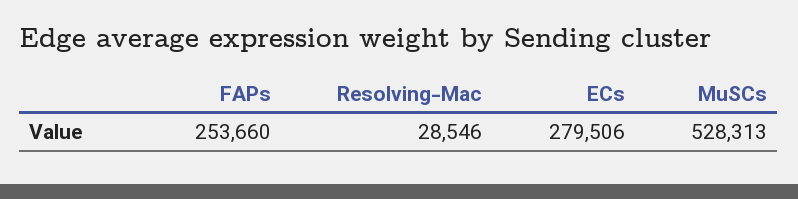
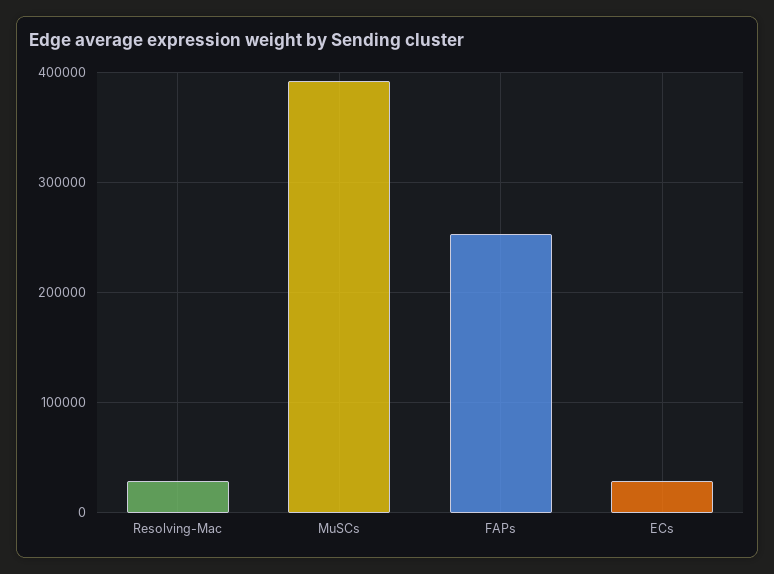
  {
    "FAPs": 253660,
    "Resolving-Mac": 28546,
-   "ECs": 279506,
+   "ECs": 30000,
-   "MuSCs": 528313
+   "MuSCs": 390000
  }

